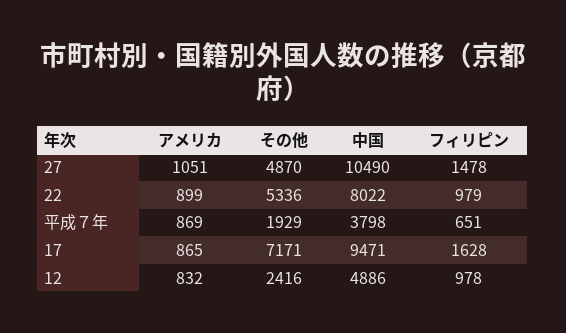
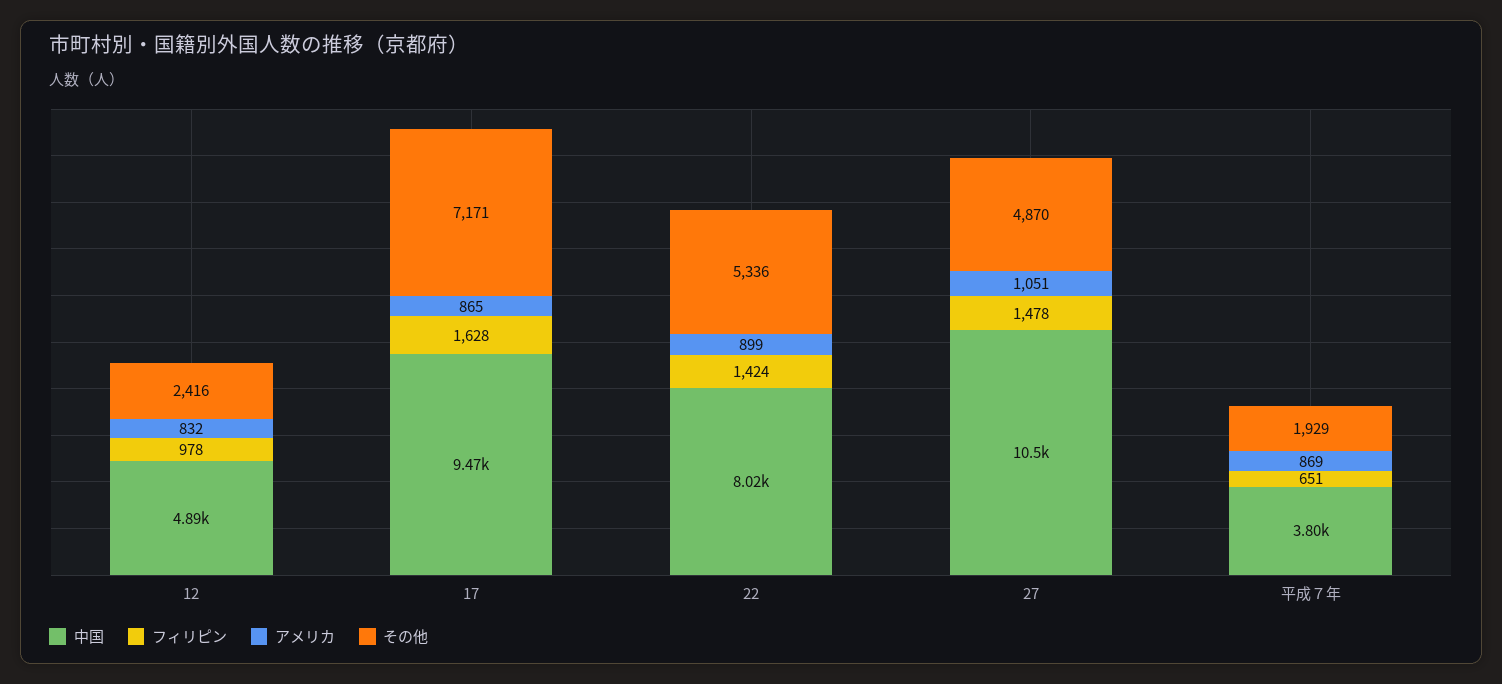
  {
    "アメリカ": {
      "27": 1051,
      "22": 899,
      "平成７年": 869,
      "17": 865,
      "12": 832
    },
    "その他": {
      "27": 4870,
      "22": 5336,
      "平成７年": 1929,
      "17": 7171,
      "12": 2416
    },
    "中国": {
      "27": 10490,
      "22": 8022,
      "平成７年": 3798,
      "17": 9471,
      "12": 4886
    },
    "フィリピン": {
      "27": 1478,
-     "22": 979,
+     "22": 1424,
      "平成７年": 651,
      "17": 1628,
      "12": 978
    }
  }

